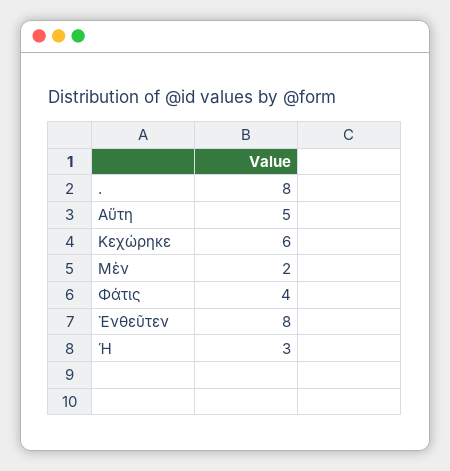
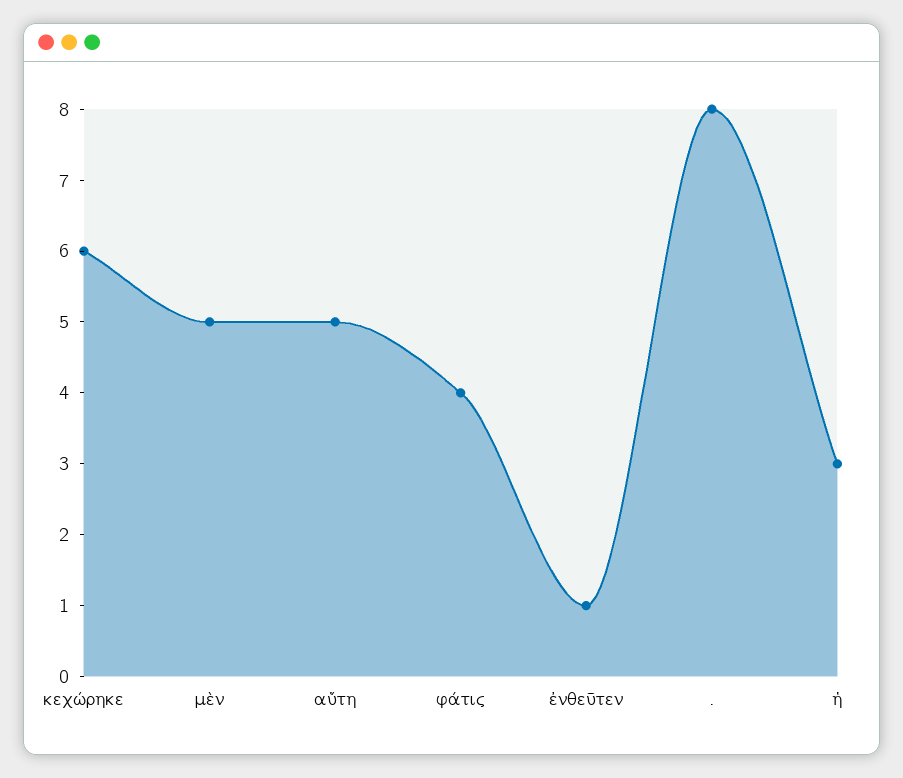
  {
    ".": 8,
    "Αὕτη": 5,
    "Κεχώρηκε": 6,
-   "Μὲν": 2,
+   "Μὲν": 5,
    "Φάτις": 4,
-   "Ἐνθεῦτεν": 8,
+   "Ἐνθεῦτεν": 1,
    "Ἡ": 3
  }

